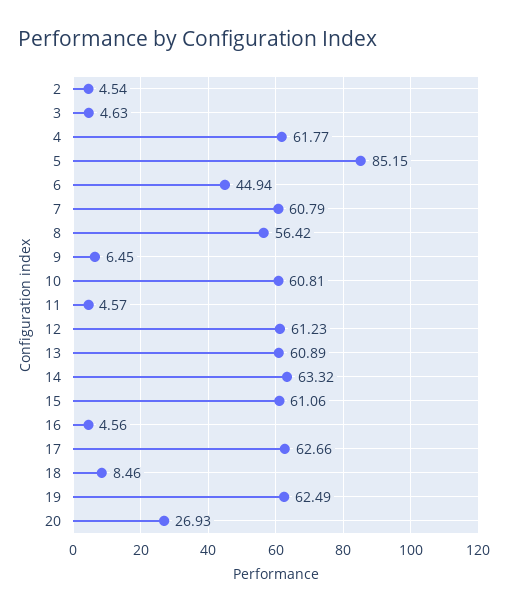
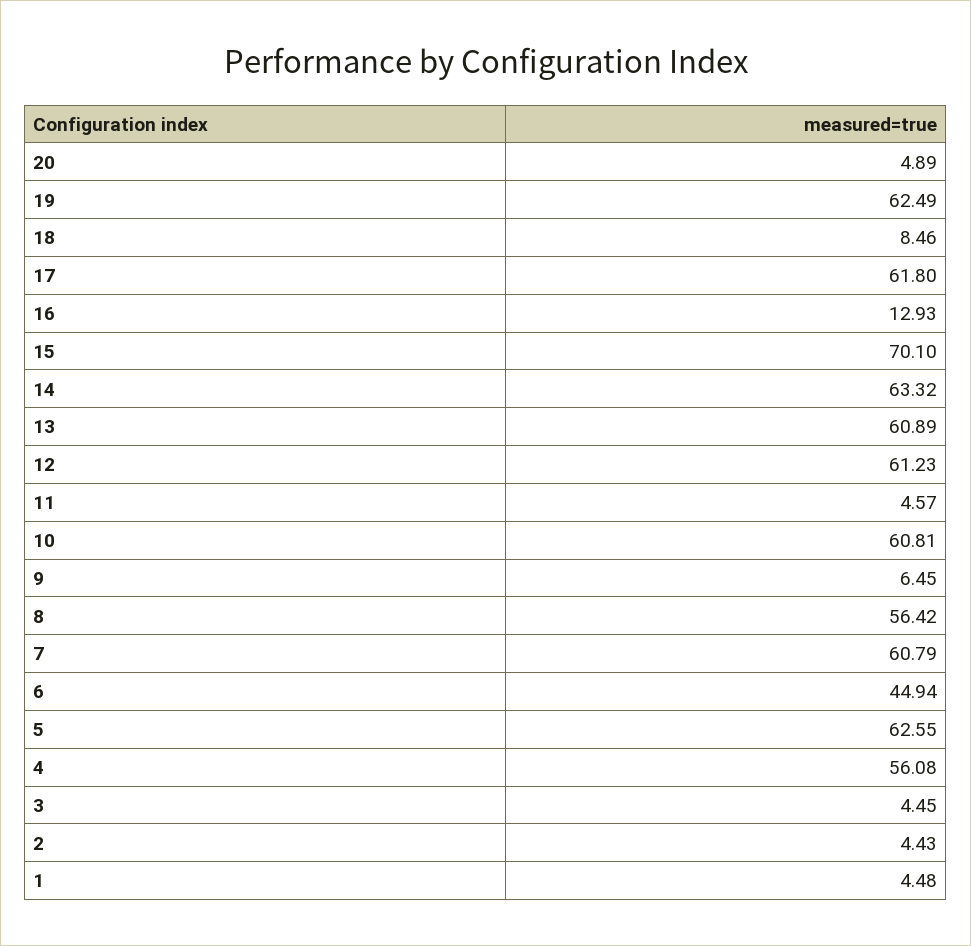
  {
-   "2": 4.54,
+   "2": 4.43,
-   "3": 4.63,
+   "3": 4.45,
-   "4": 61.77,
+   "4": 56.08,
-   "5": 85.15,
+   "5": 62.55,
    "6": 44.94,
    "7": 60.79,
    "8": 56.42,
    "9": 6.45,
    "10": 60.81,
    "11": 4.57,
    "12": 61.23,
    "13": 60.89,
    "14": 63.32,
-   "15": 61.06,
+   "15": 70.1,
-   "16": 4.56,
+   "16": 12.93,
-   "17": 62.66,
+   "17": 61.8,
    "18": 8.46,
    "19": 62.49,
-   "20": 26.93
+   "20": 4.89,
+   "1": 4.48
  }

